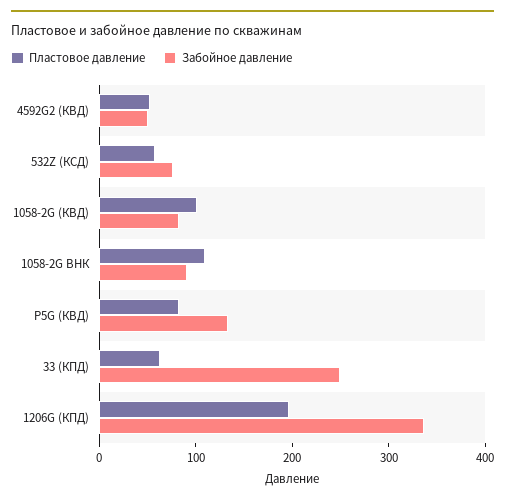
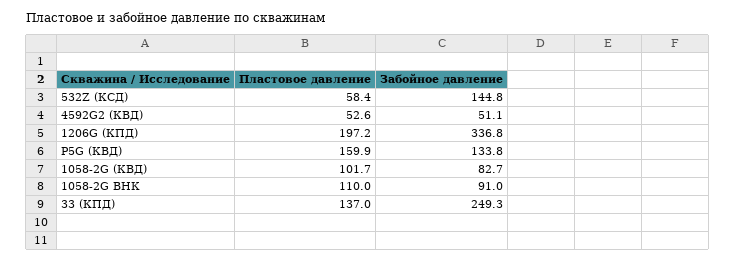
  {
    "Пластовое давление": {
      "4592G2 (КВД)": 52.6,
      "532Z (КСД)": 58.4,
      "1058-2G (КВД)": 101.7,
      "1058-2G ВНК": 110,
-     "P5G (КВД)": 80,
+     "P5G (КВД)": 159.9,
-     "33 (КПД)": 60,
+     "33 (КПД)": 137,
      "1206G (КПД)": 197.2
    },
    "Забойное давление": {
      "4592G2 (КВД)": 51.1,
-     "532Z (КСД)": 80,
+     "532Z (КСД)": 144.8,
      "1058-2G (КВД)": 82.7,
      "1058-2G ВНК": 91,
      "P5G (КВД)": 133.8,
      "33 (КПД)": 249.3,
      "1206G (КПД)": 336.8
    }
  }

